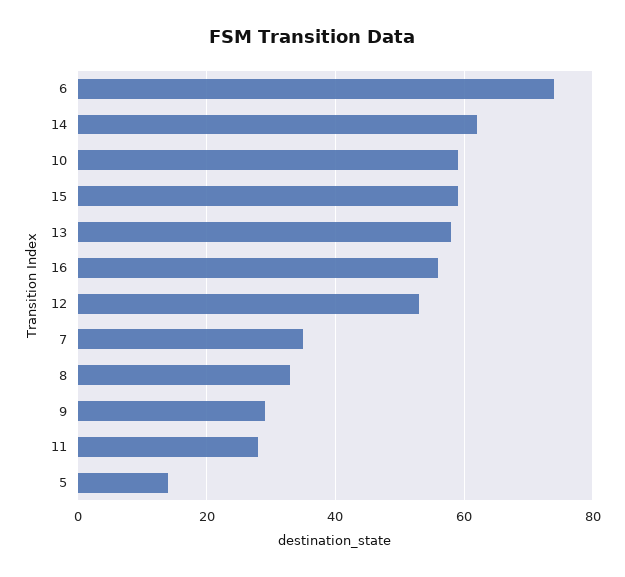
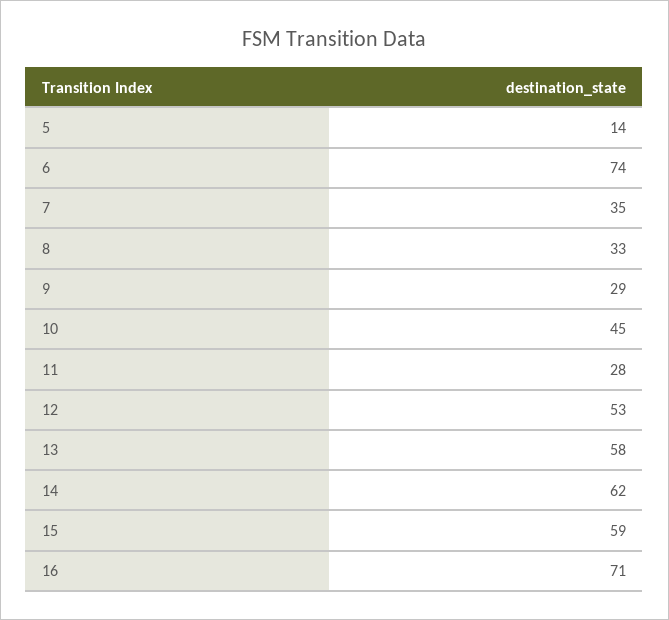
  {
    "6": 74,
    "14": 62,
-   "10": 60,
+   "10": 45,
    "15": 59,
    "13": 58,
-   "16": 55,
+   "16": 71,
    "12": 53,
    "7": 35,
    "8": 33,
    "9": 29,
    "11": 28,
    "5": 14
  }

